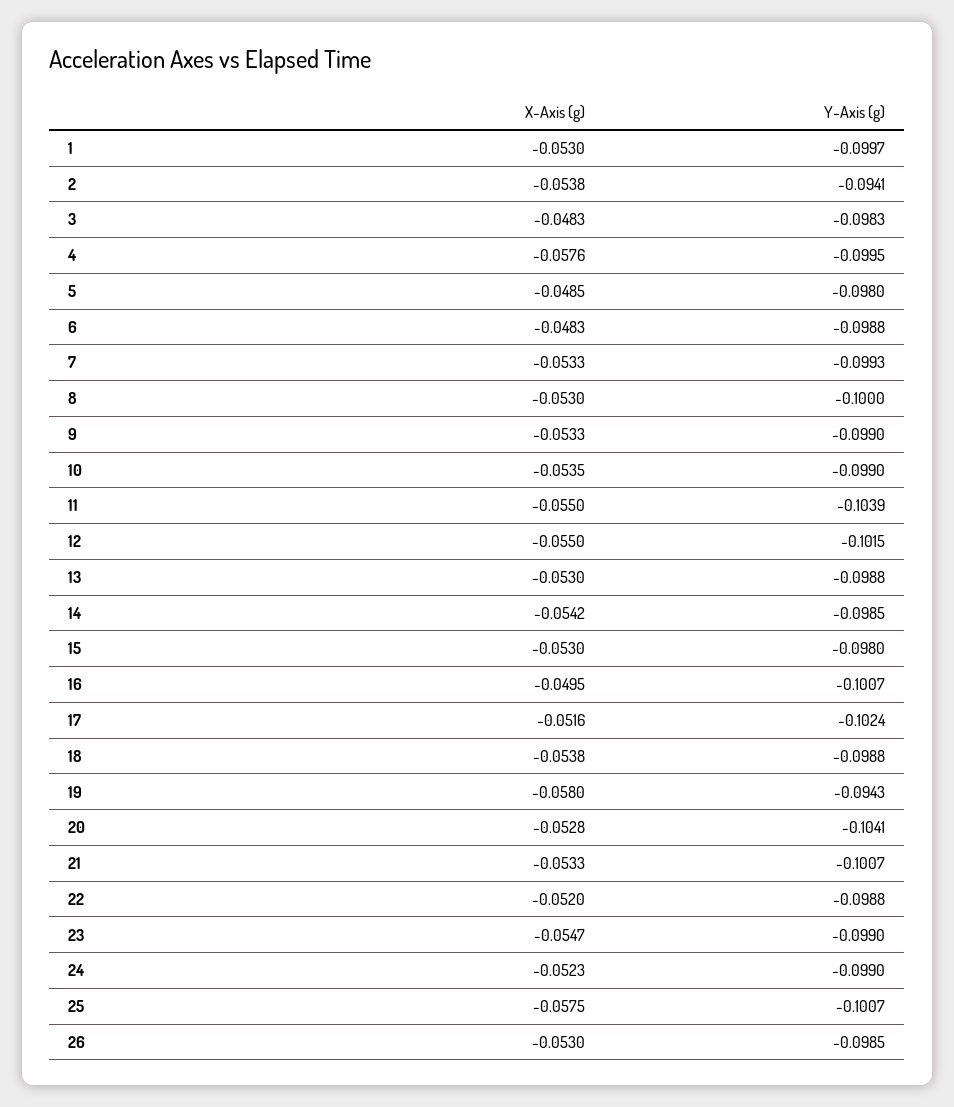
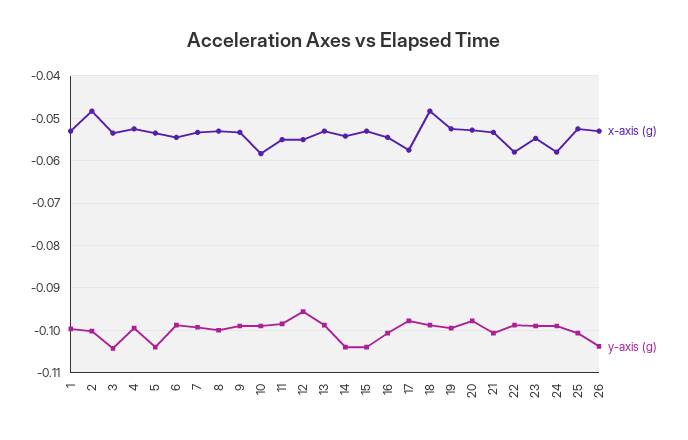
  {
    "X-Axis (g)": {
      "1": -0.053,
-     "2": -0.0538,
+     "2": -0.048,
-     "3": -0.0483,
+     "3": -0.054,
-     "4": -0.0576,
+     "4": -0.052,
-     "5": -0.0485,
+     "5": -0.054,
-     "6": -0.0483,
+     "6": -0.054,
      "7": -0.0533,
      "8": -0.053,
      "9": -0.0533,
-     "10": -0.0535,
+     "10": -0.058,
      "11": -0.055,
      "12": -0.055,
      "13": -0.053,
      "14": -0.0542,
      "15": -0.053,
-     "16": -0.0495,
+     "16": -0.054,
-     "17": -0.0516,
+     "17": -0.058,
-     "18": -0.0538,
+     "18": -0.048,
-     "19": -0.058,
+     "19": -0.052,
      "20": -0.0528,
      "21": -0.0533,
-     "22": -0.052,
+     "22": -0.058,
      "23": -0.0547,
-     "24": -0.0523,
+     "24": -0.058,
-     "25": -0.0575,
+     "25": -0.052,
      "26": -0.053
    },
    "Y-Axis (g)": {
      "1": -0.0997,
-     "2": -0.0941,
+     "2": -0.1,
-     "3": -0.0983,
+     "3": -0.104,
      "4": -0.0995,
-     "5": -0.098,
+     "5": -0.104,
      "6": -0.0988,
      "7": -0.0993,
      "8": -0.1,
      "9": -0.099,
      "10": -0.099,
-     "11": -0.1039,
+     "11": -0.098,
-     "12": -0.1015,
+     "12": -0.096,
      "13": -0.0988,
-     "14": -0.0985,
+     "14": -0.104,
-     "15": -0.098,
+     "15": -0.104,
      "16": -0.1007,
-     "17": -0.1024,
+     "17": -0.098,
      "18": -0.0988,
-     "19": -0.0943,
+     "19": -0.1,
-     "20": -0.1041,
+     "20": -0.098,
      "21": -0.1007,
      "22": -0.0988,
      "23": -0.099,
      "24": -0.099,
      "25": -0.1007,
-     "26": -0.0985
+     "26": -0.104
    }
  }

